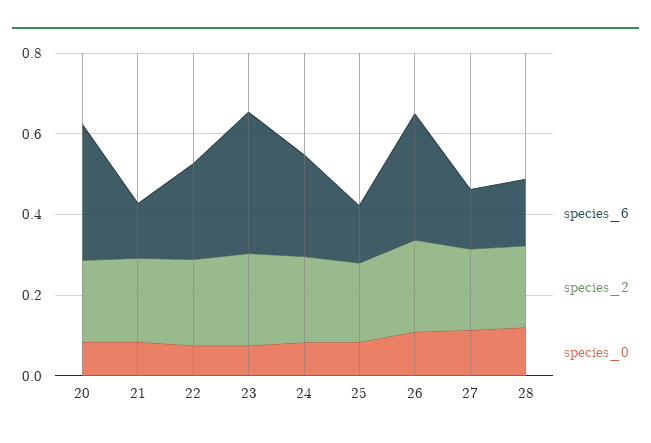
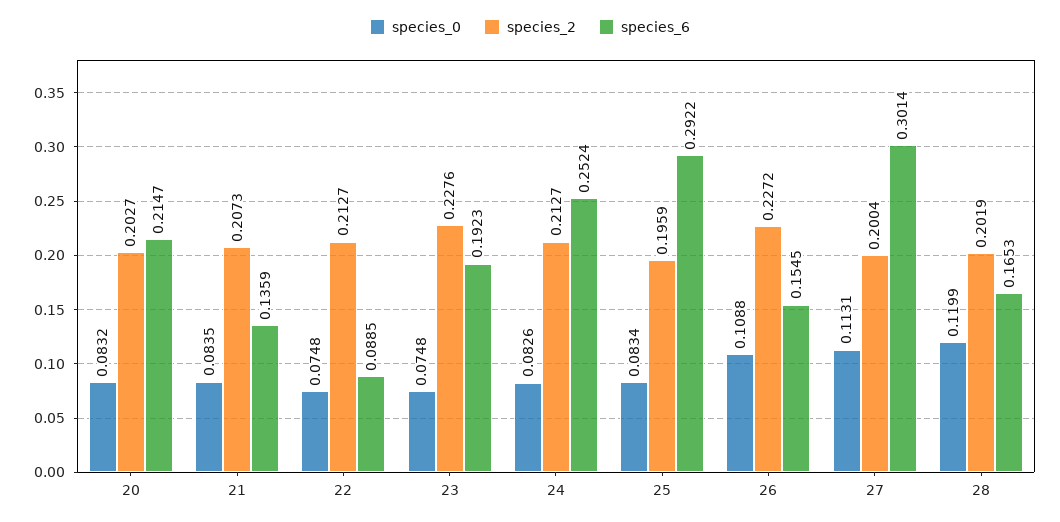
  {
    "species_6": {
-     "20": 0.35,
+     "20": 0.2147,
      "21": 0.1359,
-     "22": 0.25,
+     "22": 0.0885,
-     "23": 0.35,
+     "23": 0.1923,
      "24": 0.2524,
-     "25": 0.15,
+     "25": 0.2922,
-     "26": 0.3,
+     "26": 0.1545,
-     "27": 0.15,
+     "27": 0.3014,
      "28": 0.1653
    },
    "species_2": {
      "20": 0.2027,
      "21": 0.2073,
      "22": 0.2127,
      "23": 0.2276,
      "24": 0.2127,
      "25": 0.1959,
      "26": 0.2272,
      "27": 0.2004,
      "28": 0.2019
    },
    "species_0": {
      "20": 0.0832,
      "21": 0.0835,
      "22": 0.0748,
      "23": 0.0748,
      "24": 0.0826,
      "25": 0.0834,
      "26": 0.1088,
      "27": 0.1131,
      "28": 0.1199
    }
  }

